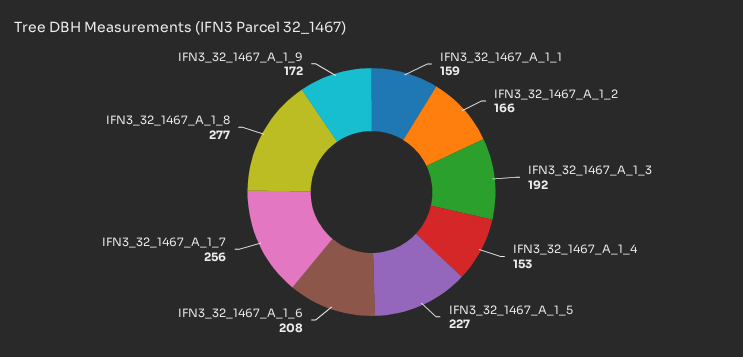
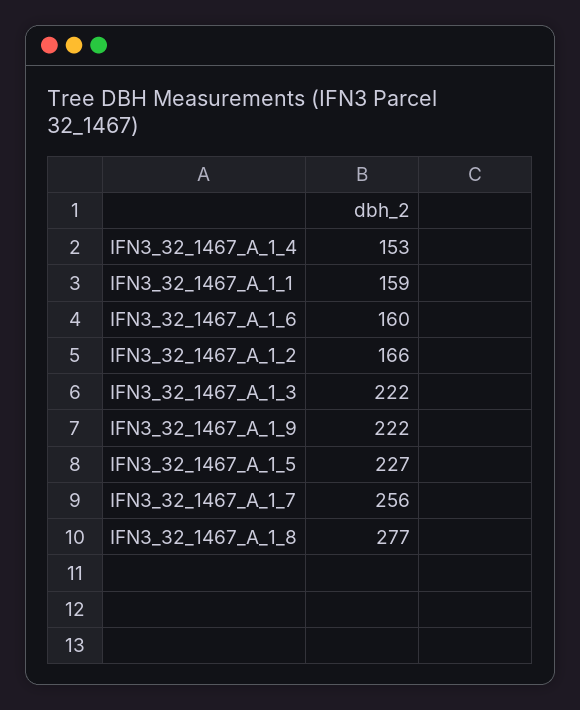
  {
    "IFN3_32_1467_A_1_1": 159,
    "IFN3_32_1467_A_1_2": 166,
-   "IFN3_32_1467_A_1_3": 192,
+   "IFN3_32_1467_A_1_3": 222,
    "IFN3_32_1467_A_1_4": 153,
    "IFN3_32_1467_A_1_5": 227,
-   "IFN3_32_1467_A_1_6": 208,
+   "IFN3_32_1467_A_1_6": 160,
    "IFN3_32_1467_A_1_7": 256,
    "IFN3_32_1467_A_1_8": 277,
-   "IFN3_32_1467_A_1_9": 172
+   "IFN3_32_1467_A_1_9": 222
  }

